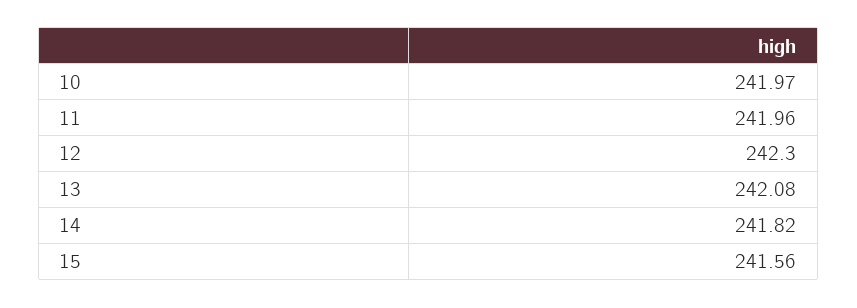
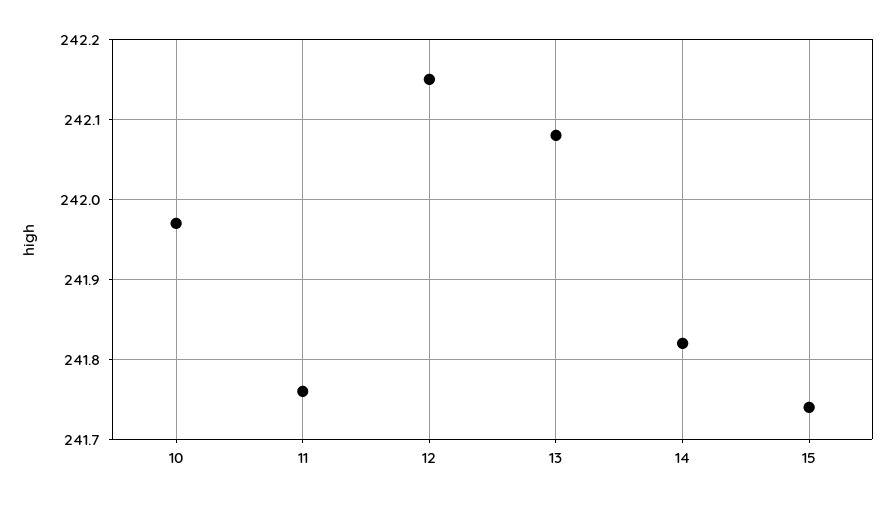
  {
    "10": 241.97,
-   "11": 241.96,
+   "11": 241.76,
-   "12": 242.3,
+   "12": 242.15,
    "13": 242.08,
    "14": 241.82,
-   "15": 241.56
+   "15": 241.74
  }

